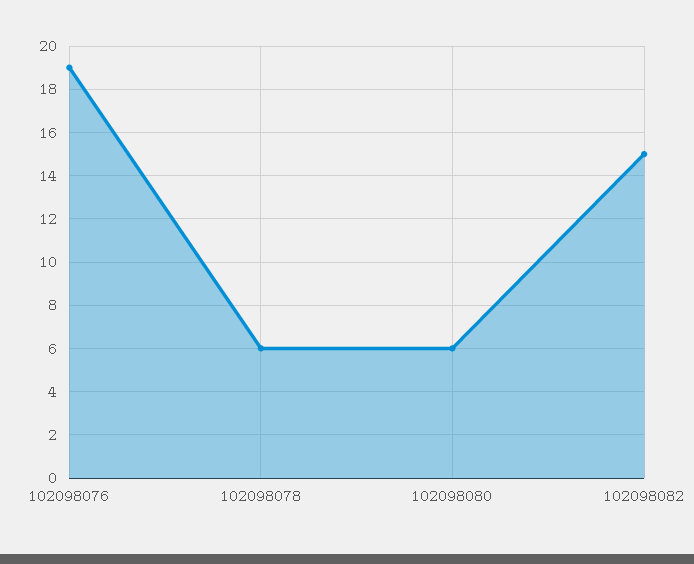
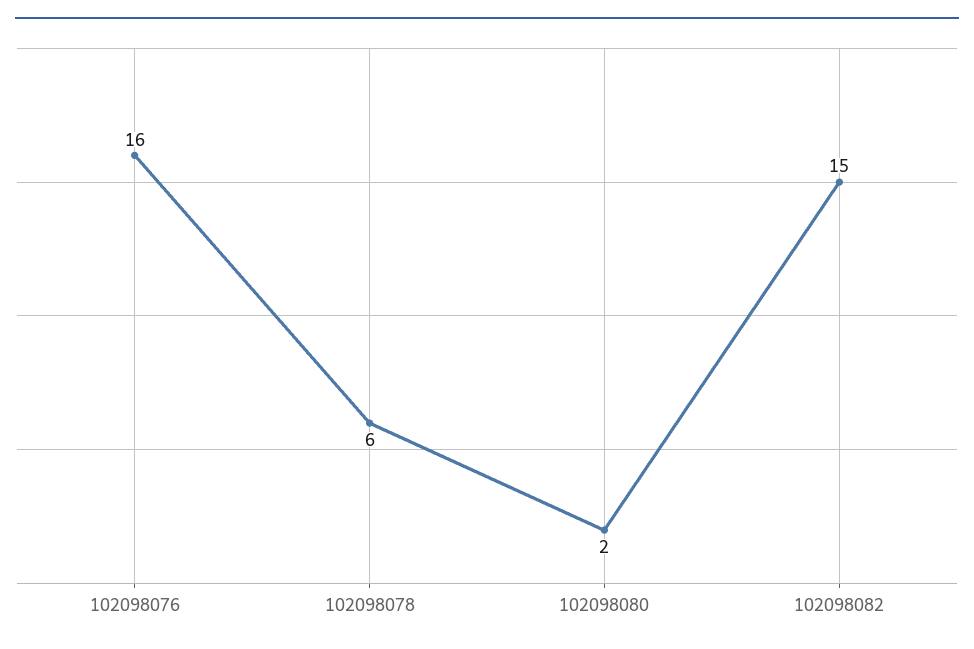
  {
-   "102098076": 19,
+   "102098076": 16,
    "102098078": 6,
-   "102098080": 6,
+   "102098080": 2,
    "102098082": 15
  }

